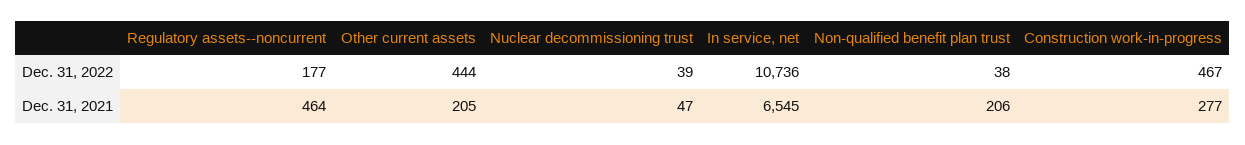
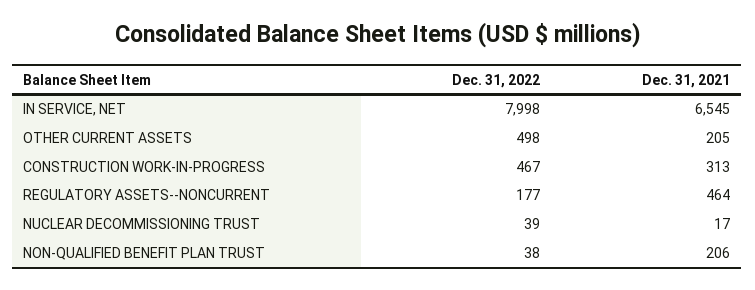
  {
    "Regulatory assets--noncurrent": {
      "Dec. 31, 2022": 177,
      "Dec. 31, 2021": 464
    },
    "Other current assets": {
-     "Dec. 31, 2022": 444,
+     "Dec. 31, 2022": 498,
      "Dec. 31, 2021": 205
    },
    "Nuclear decommissioning trust": {
      "Dec. 31, 2022": 39,
-     "Dec. 31, 2021": 47
+     "Dec. 31, 2021": 17
    },
    "In service, net": {
-     "Dec. 31, 2022": 10736,
+     "Dec. 31, 2022": 7998,
      "Dec. 31, 2021": 6545
    },
    "Non-qualified benefit plan trust": {
      "Dec. 31, 2022": 38,
      "Dec. 31, 2021": 206
    },
    "Construction work-in-progress": {
      "Dec. 31, 2022": 467,
-     "Dec. 31, 2021": 277
+     "Dec. 31, 2021": 313
    }
  }

